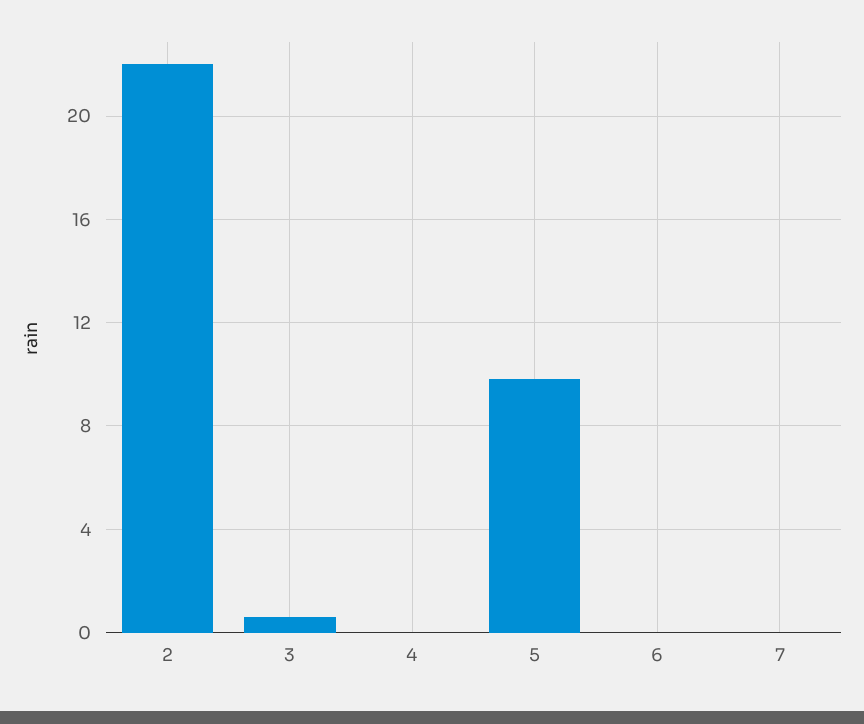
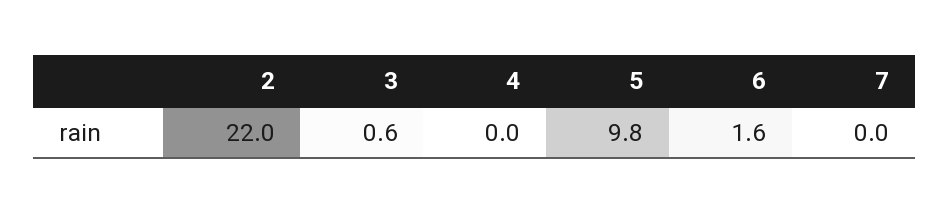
  {
    "2": 22,
    "3": 0.6,
    "4": 0,
    "5": 9.8,
-   "6": 0,
+   "6": 1.6,
    "7": 0
  }

